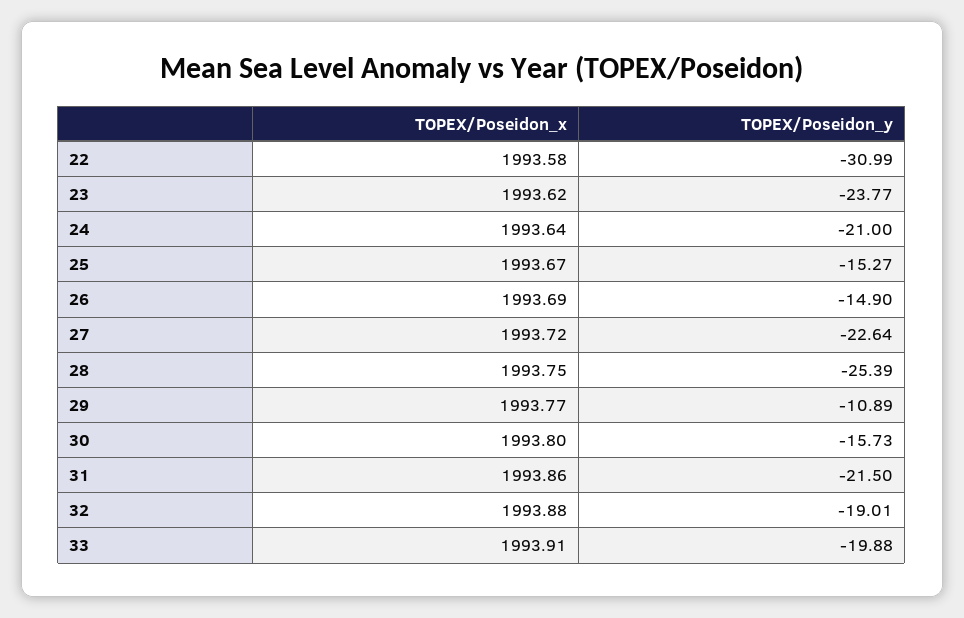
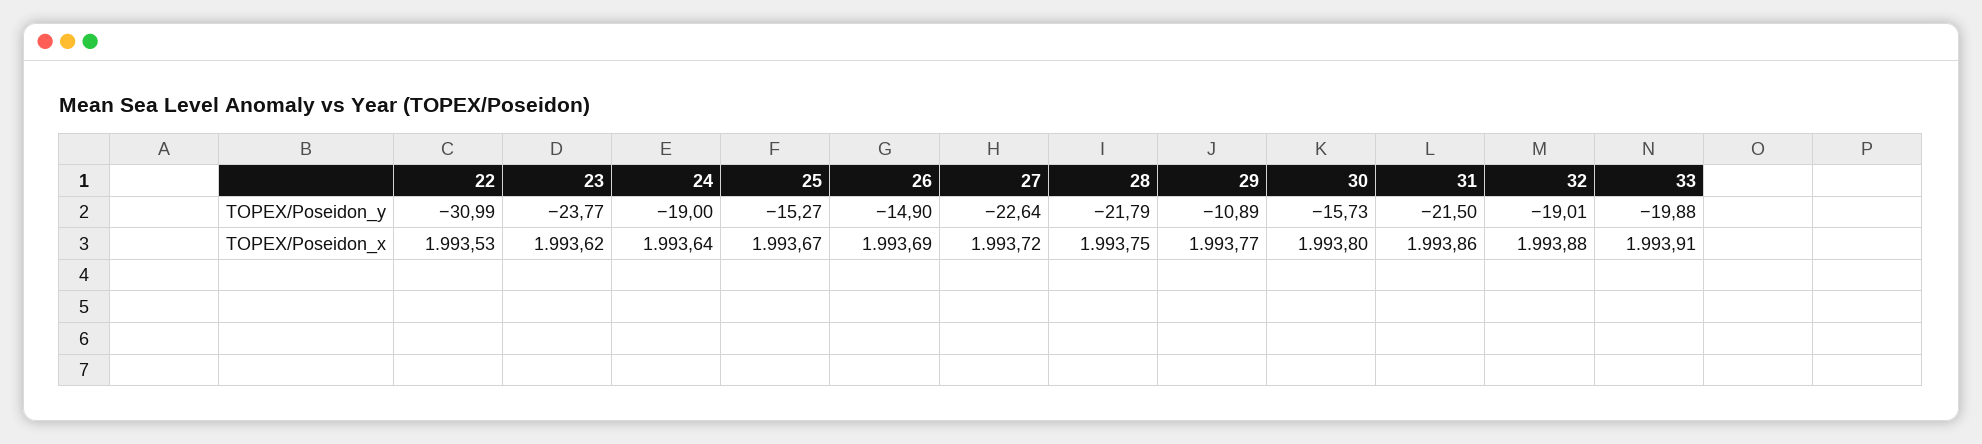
  {
    "TOPEX/Poseidon_x": {
-     "22": 1993.58,
+     "22": 1993.53,
      "23": 1993.62,
      "24": 1993.64,
      "25": 1993.67,
      "26": 1993.69,
      "27": 1993.72,
      "28": 1993.75,
      "29": 1993.77,
      "30": 1993.8,
      "31": 1993.86,
      "32": 1993.88,
      "33": 1993.91
    },
    "TOPEX/Poseidon_y": {
      "22": -30.99,
      "23": -23.77,
-     "24": -21,
+     "24": -19,
      "25": -15.27,
      "26": -14.9,
      "27": -22.64,
-     "28": -25.39,
+     "28": -21.79,
      "29": -10.89,
      "30": -15.73,
      "31": -21.5,
      "32": -19.01,
      "33": -19.88
    }
  }

